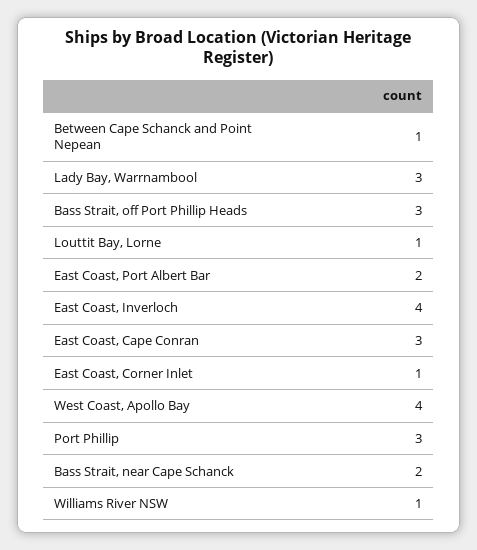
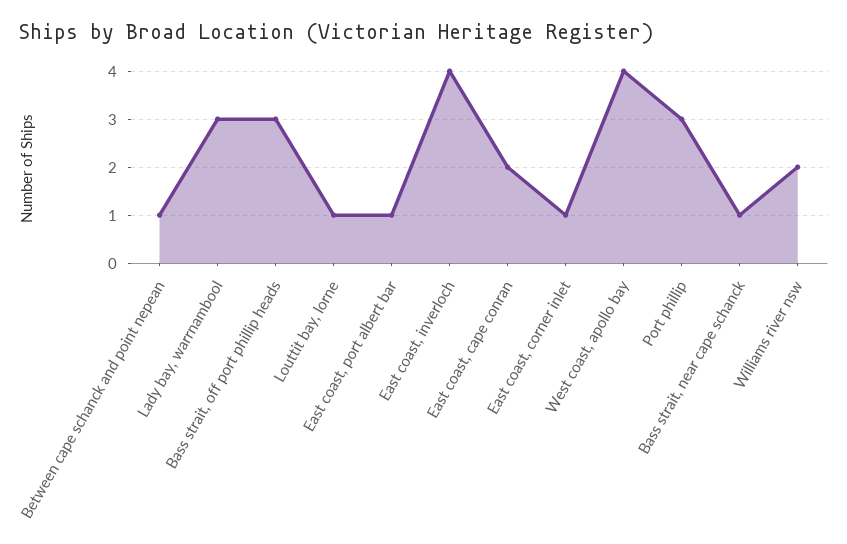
  {
    "Between Cape Schanck and Point Nepean": 1,
    "Lady Bay, Warrnambool": 3,
    "Bass Strait, off Port Phillip Heads": 3,
    "Louttit Bay, Lorne": 1,
-   "East Coast, Port Albert Bar": 2,
+   "East Coast, Port Albert Bar": 1,
    "East Coast, Inverloch": 4,
-   "East Coast, Cape Conran": 3,
+   "East Coast, Cape Conran": 2,
    "East Coast, Corner Inlet": 1,
    "West Coast, Apollo Bay": 4,
    "Port Phillip": 3,
-   "Bass Strait, near Cape Schanck": 2,
+   "Bass Strait, near Cape Schanck": 1,
-   "Williams River NSW": 1
+   "Williams River NSW": 2
  }

